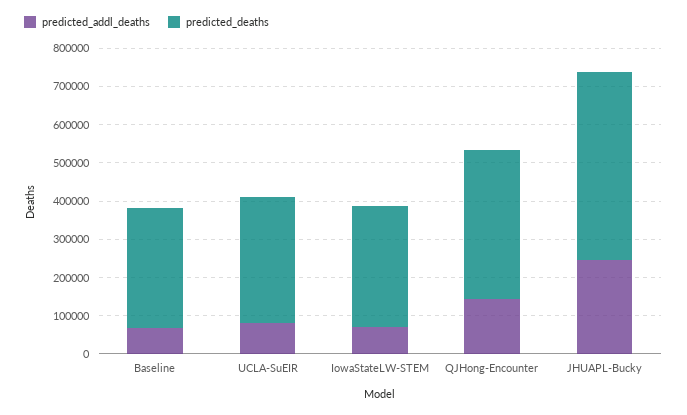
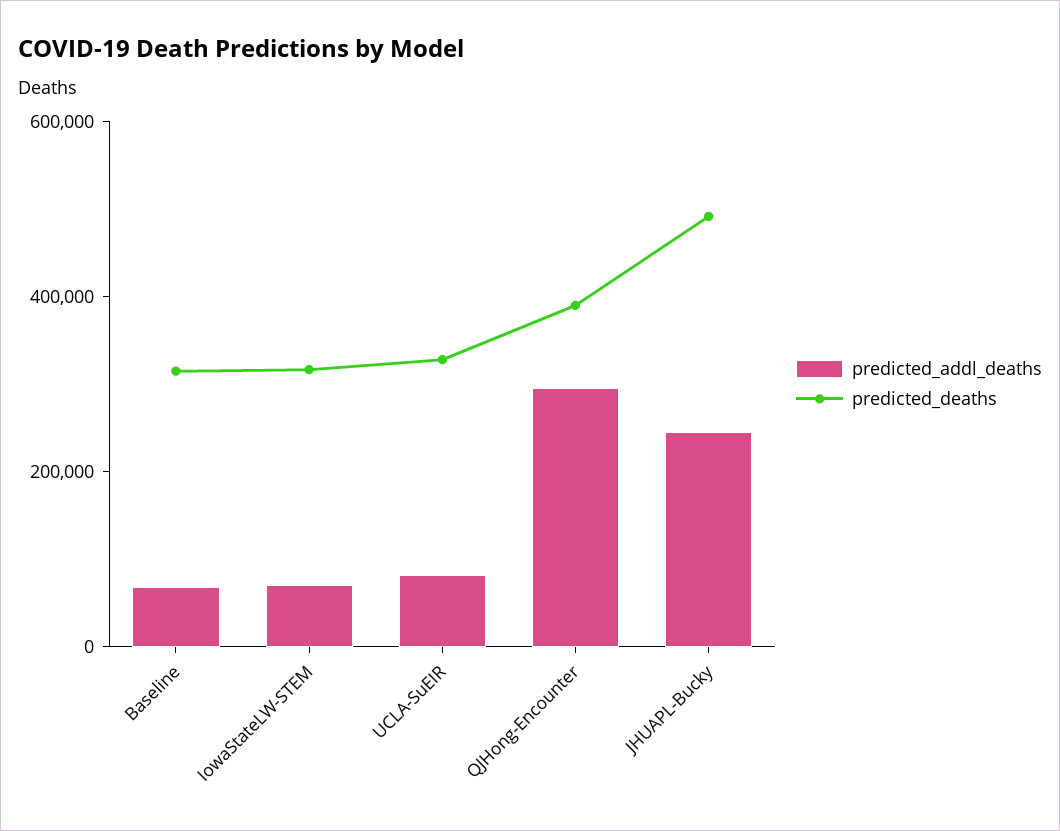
  {
    "predicted_addl_deaths": {
      "Baseline": 75000,
      "UCLA-SuEIR": 75000,
      "IowaStateLW-STEM": 75000,
-     "QJHong-Encounter": 150000,
+     "QJHong-Encounter": 300000,
      "JHUAPL-Bucky": 250000
    },
    "predicted_deaths": {
      "Baseline": 325000,
      "UCLA-SuEIR": 325000,
      "IowaStateLW-STEM": 325000,
      "QJHong-Encounter": 400000,
      "JHUAPL-Bucky": 500000
    }
  }

